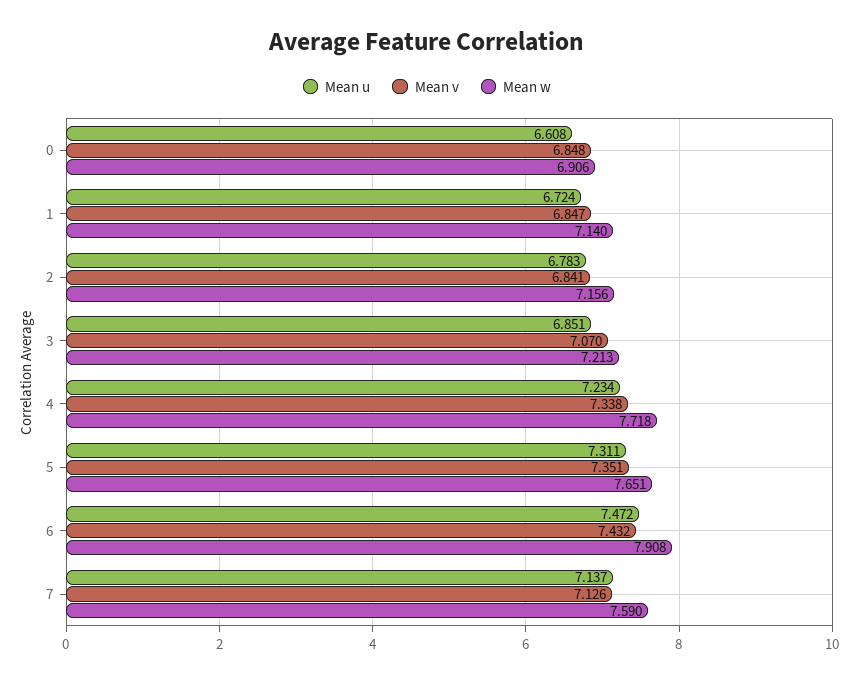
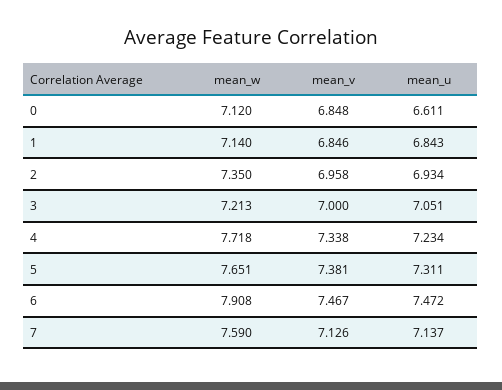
  {
    "Mean u": {
-     "0": 6.608,
+     "0": 6.611,
-     "1": 6.724,
+     "1": 6.843,
-     "2": 6.783,
+     "2": 6.934,
-     "3": 6.851,
+     "3": 7.051,
      "4": 7.234,
      "5": 7.311,
      "6": 7.472,
      "7": 7.137
    },
    "Mean v": {
      "0": 6.848,
-     "1": 6.847,
+     "1": 6.846,
-     "2": 6.841,
+     "2": 6.958,
-     "3": 7.07,
+     "3": 7,
      "4": 7.338,
-     "5": 7.351,
+     "5": 7.381,
-     "6": 7.432,
+     "6": 7.467,
      "7": 7.126
    },
    "Mean w": {
-     "0": 6.906,
+     "0": 7.12,
      "1": 7.14,
-     "2": 7.156,
+     "2": 7.35,
      "3": 7.213,
      "4": 7.718,
      "5": 7.651,
      "6": 7.908,
      "7": 7.59
    }
  }

